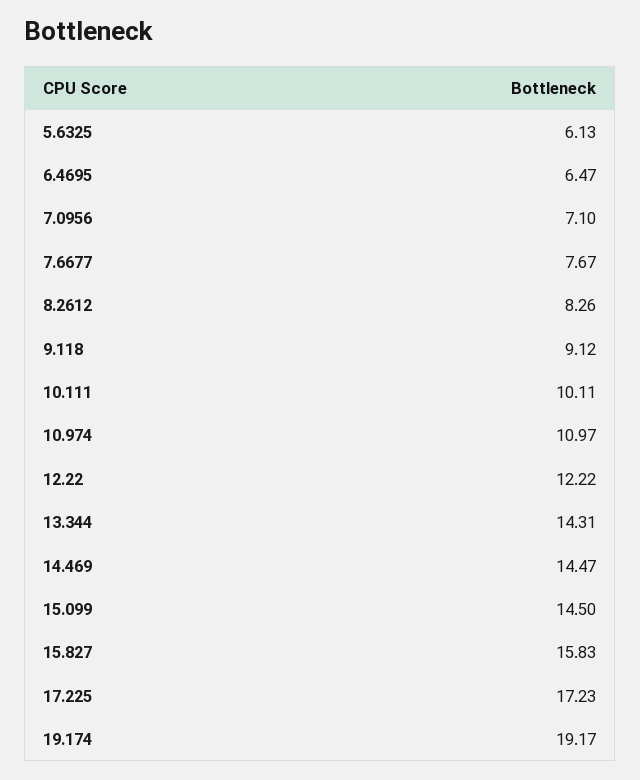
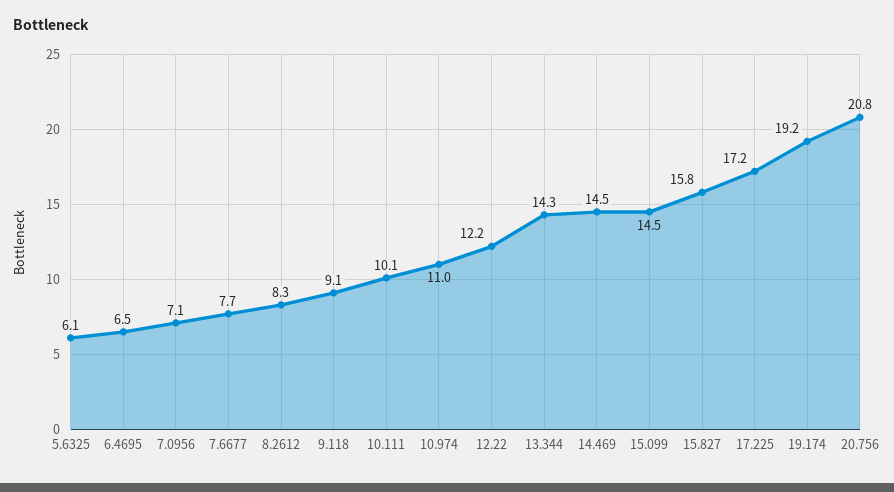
  {
    "5.6325": 6.13,
    "6.4695": 6.47,
    "7.0956": 7.1,
    "7.6677": 7.67,
    "8.2612": 8.26,
    "9.118": 9.12,
    "10.111": 10.11,
    "10.974": 10.97,
    "12.22": 12.22,
    "13.344": 14.31,
    "14.469": 14.47,
    "15.099": 14.5,
    "15.827": 15.83,
    "17.225": 17.23,
-   "19.174": 19.17
+   "19.174": 19.17,
+   "20.756": 20.8
  }

